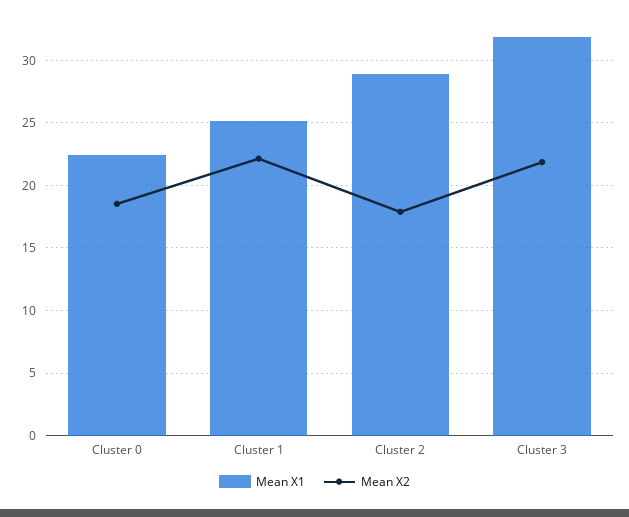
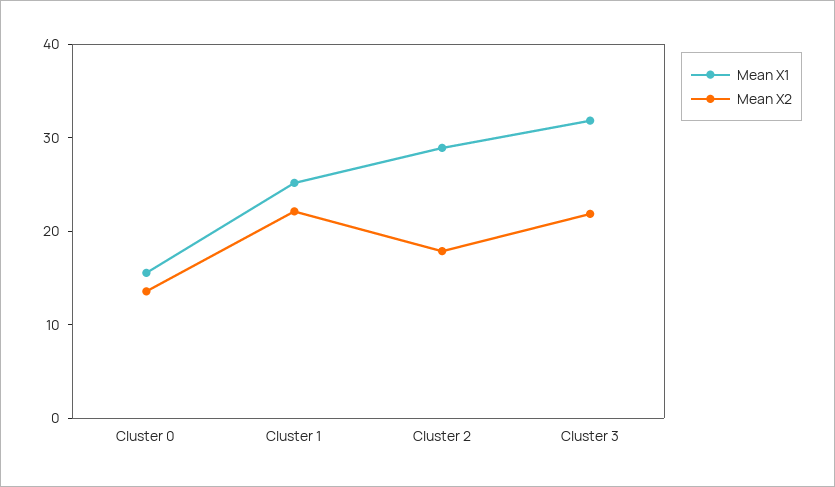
  {
    "Mean X1": {
-     "Cluster 0": 22.5,
+     "Cluster 0": 16,
      "Cluster 1": 25,
      "Cluster 2": 29,
      "Cluster 3": 32
    },
    "Mean X2": {
-     "Cluster 0": 18.5,
+     "Cluster 0": 14,
      "Cluster 1": 22,
      "Cluster 2": 18,
      "Cluster 3": 22
    }
  }

